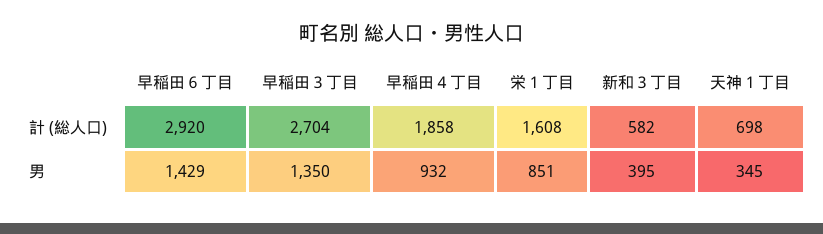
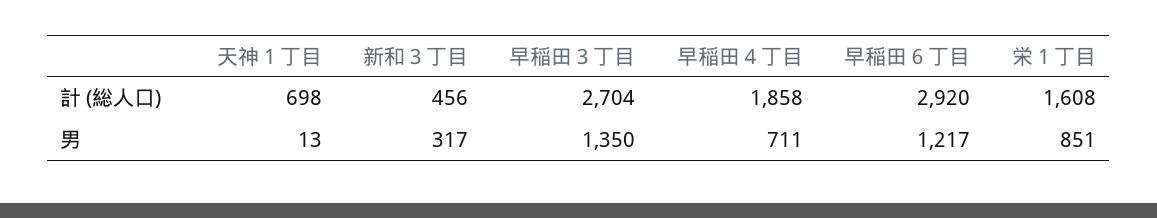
  {
    "早稲田６丁目": {
      "計 (総人口)": 2920,
-     "男": 1429
+     "男": 1217
    },
    "早稲田３丁目": {
      "計 (総人口)": 2704,
      "男": 1350
    },
    "早稲田４丁目": {
      "計 (総人口)": 1858,
-     "男": 932
+     "男": 711
    },
    "栄１丁目": {
      "計 (総人口)": 1608,
      "男": 851
    },
    "新和３丁目": {
-     "計 (総人口)": 582,
+     "計 (総人口)": 456,
-     "男": 395
+     "男": 317
    },
    "天神１丁目": {
      "計 (総人口)": 698,
-     "男": 345
+     "男": 13
    }
  }

